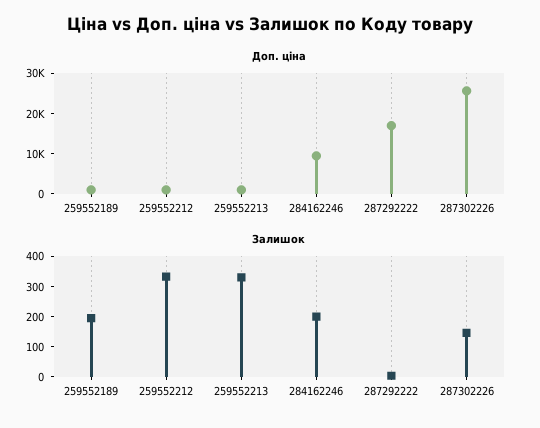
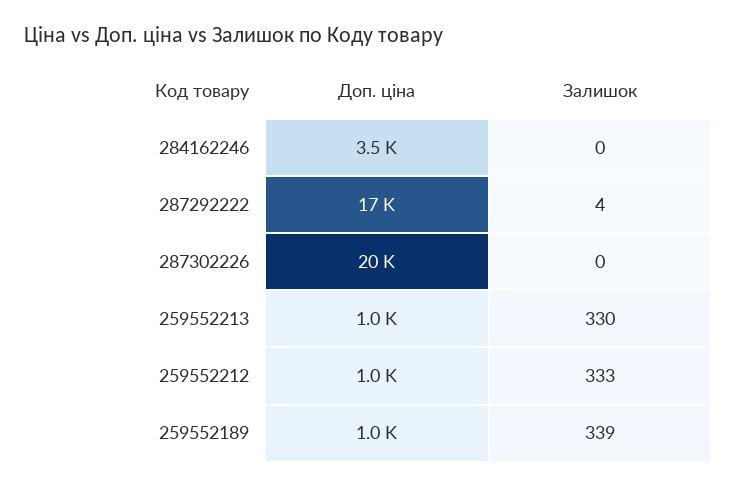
  {
    "Доп. ціна": {
      "259552189": 1000,
      "259552212": 1000,
      "259552213": 1000,
-     "284162246": 10000,
+     "284162246": 3500,
      "287292222": 17000,
-     "287302226": 26000
+     "287302226": 20000
    },
    "Залишок": {
-     "259552189": 200,
+     "259552189": 339,
      "259552212": 333,
      "259552213": 330,
-     "284162246": 200,
+     "284162246": 0,
      "287292222": 4,
-     "287302226": 150
+     "287302226": 0
    }
  }

